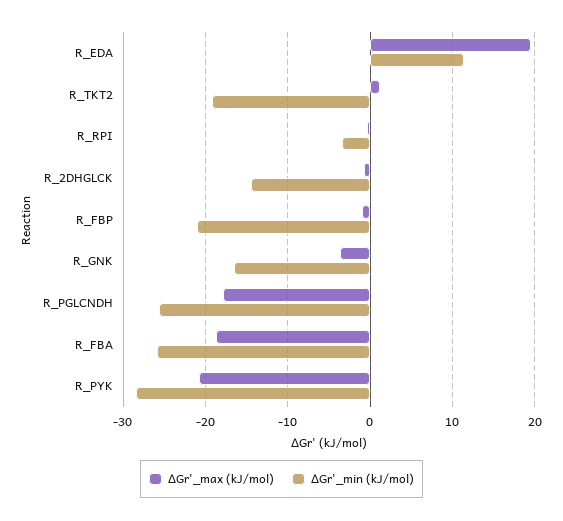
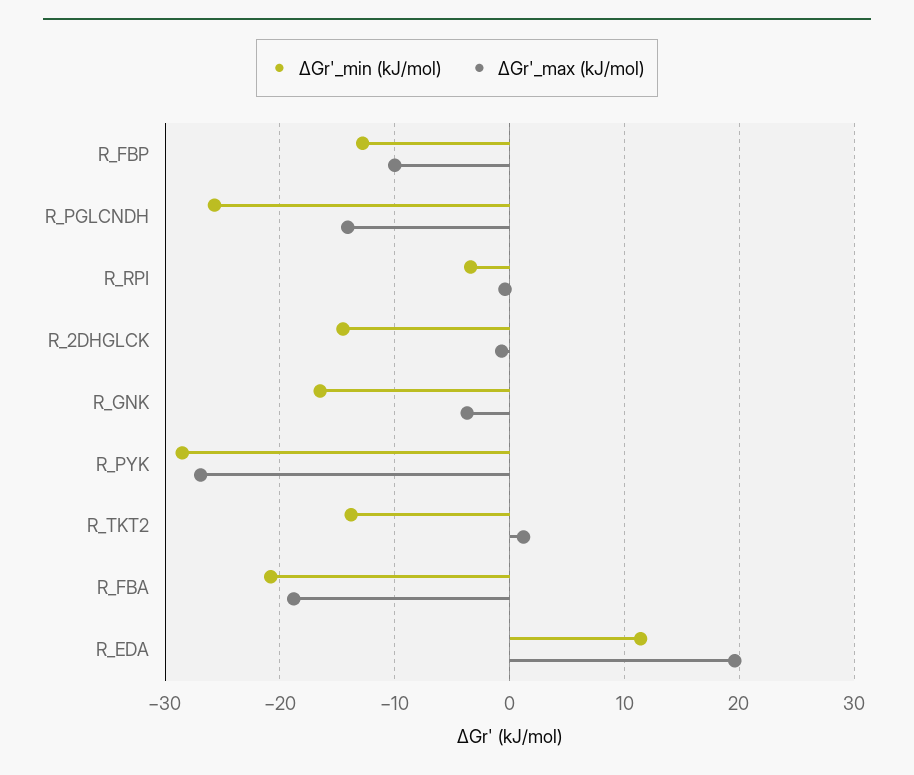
  {
    "∆Gr'_max (kJ/mol)": {
      "R_EDA": 20,
      "R_TKT2": 1,
      "R_RPI": 0,
      "R_2DHGLCK": -1,
-     "R_FBP": -1,
+     "R_FBP": -10,
      "R_GNK": -4,
-     "R_PGLCNDH": -18,
+     "R_PGLCNDH": -14,
      "R_FBA": -19,
-     "R_PYK": -21
+     "R_PYK": -27
    },
    "∆Gr'_min (kJ/mol)": {
      "R_EDA": 11,
-     "R_TKT2": -19,
+     "R_TKT2": -14,
      "R_RPI": -3,
      "R_2DHGLCK": -15,
-     "R_FBP": -21,
+     "R_FBP": -13,
      "R_GNK": -17,
      "R_PGLCNDH": -26,
-     "R_FBA": -26,
+     "R_FBA": -21,
      "R_PYK": -29
    }
  }

